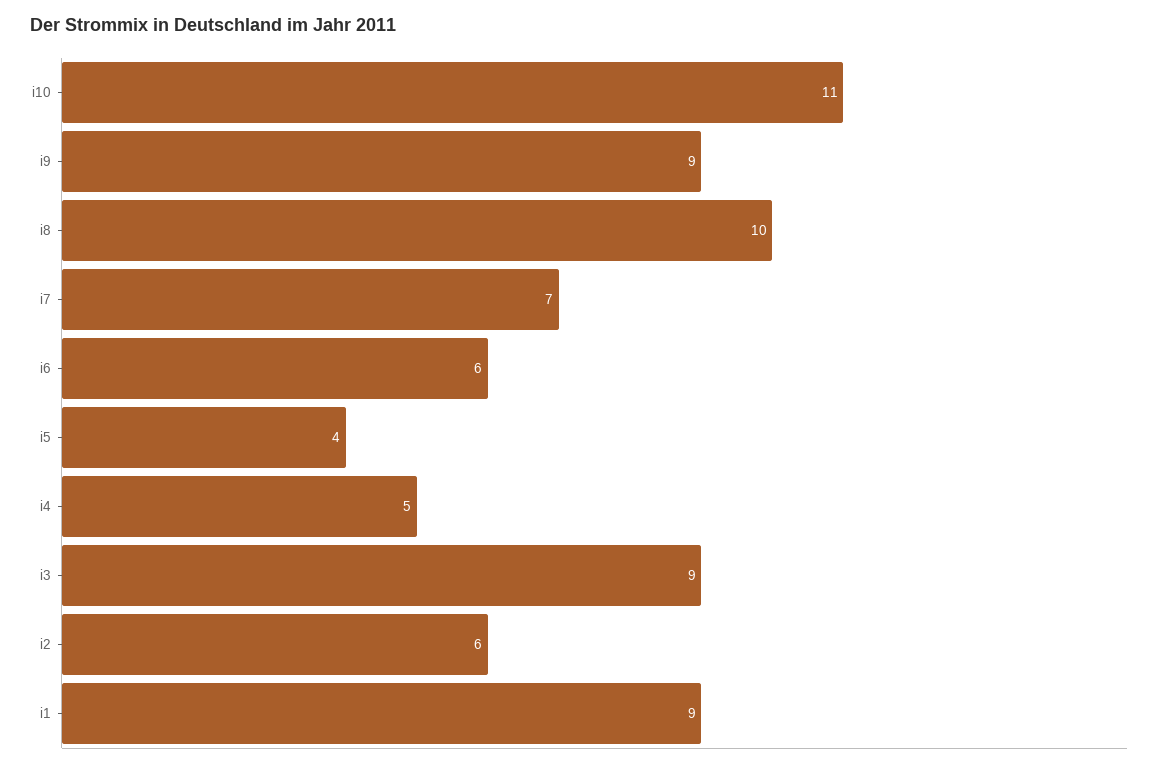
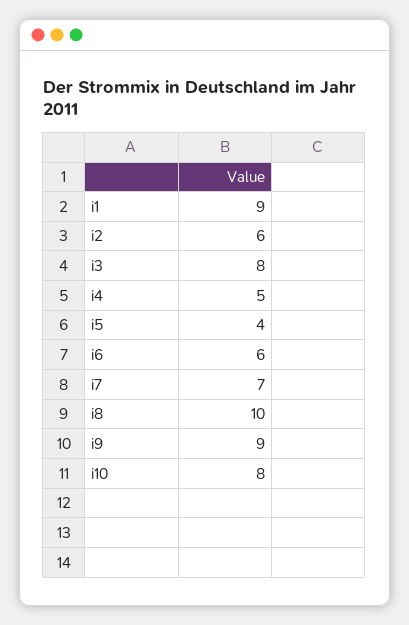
  {
-   "i10": 11,
+   "i10": 8,
    "i9": 9,
    "i8": 10,
    "i7": 7,
    "i6": 6,
    "i5": 4,
    "i4": 5,
-   "i3": 9,
+   "i3": 8,
    "i2": 6,
    "i1": 9
  }

